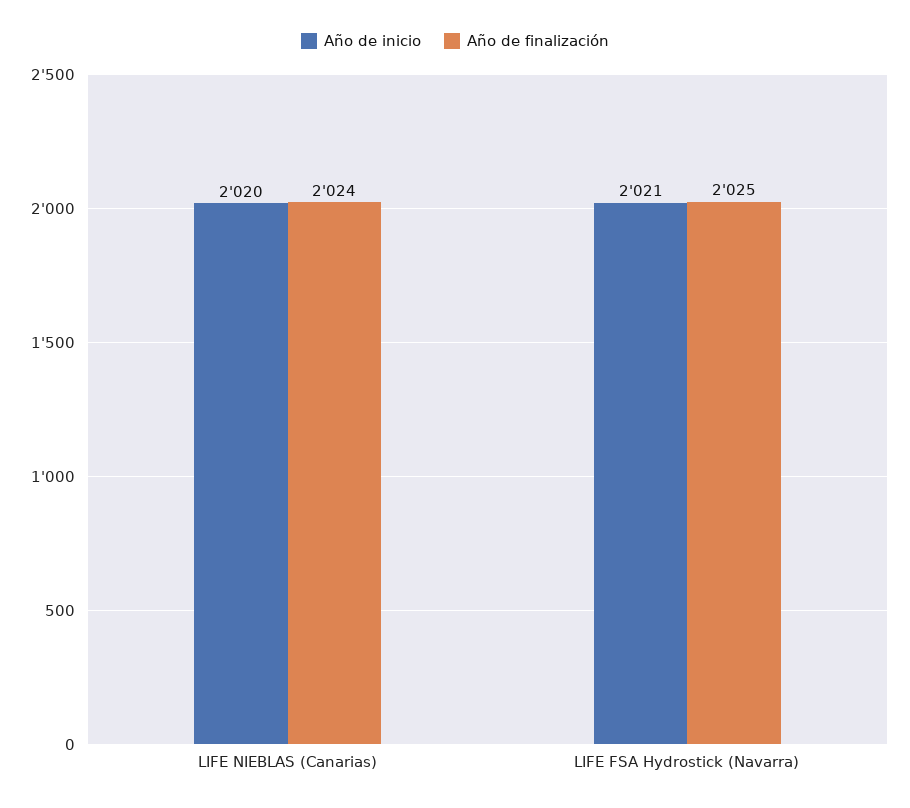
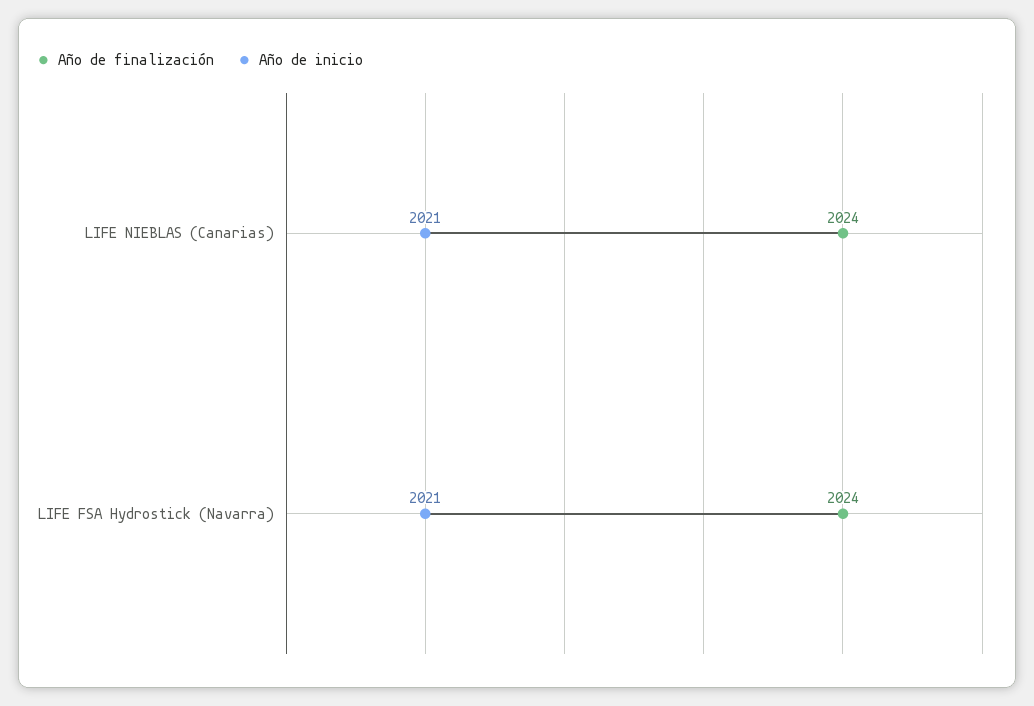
  {
    "Año de inicio": {
-     "LIFE NIEBLAS (Canarias)": 2020,
+     "LIFE NIEBLAS (Canarias)": 2021,
      "LIFE FSA Hydrostick (Navarra)": 2021
    },
    "Año de finalización": {
      "LIFE NIEBLAS (Canarias)": 2024,
-     "LIFE FSA Hydrostick (Navarra)": 2025
+     "LIFE FSA Hydrostick (Navarra)": 2024
    }
  }

